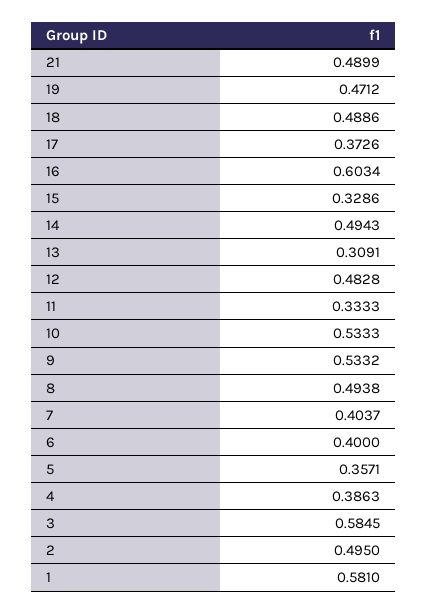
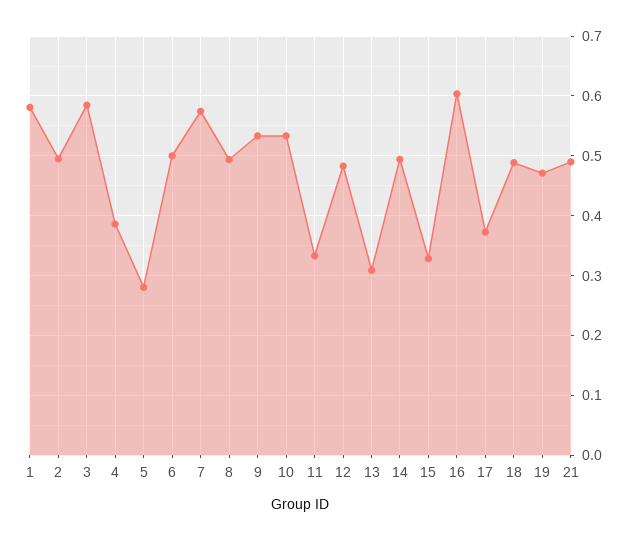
  {
    "21": 0.4899,
    "19": 0.4712,
    "18": 0.4886,
    "17": 0.3726,
    "16": 0.6034,
    "15": 0.3286,
    "14": 0.4943,
    "13": 0.3091,
    "12": 0.4828,
    "11": 0.3333,
    "10": 0.5333,
    "9": 0.5332,
    "8": 0.4938,
-   "7": 0.4037,
+   "7": 0.58,
-   "6": 0.4,
+   "6": 0.5,
-   "5": 0.3571,
+   "5": 0.28,
    "4": 0.3863,
    "3": 0.5845,
    "2": 0.495,
    "1": 0.581
  }

